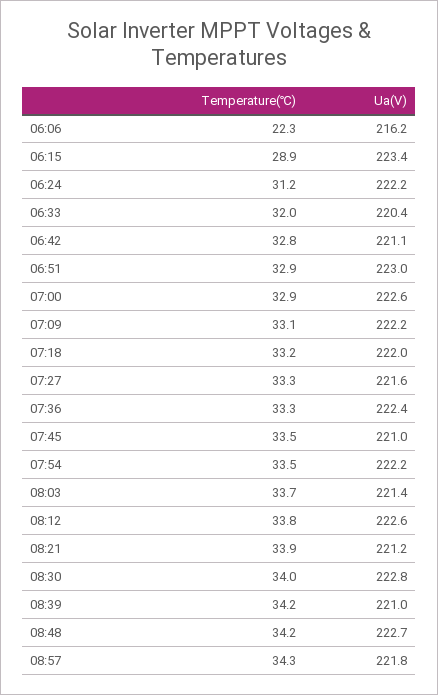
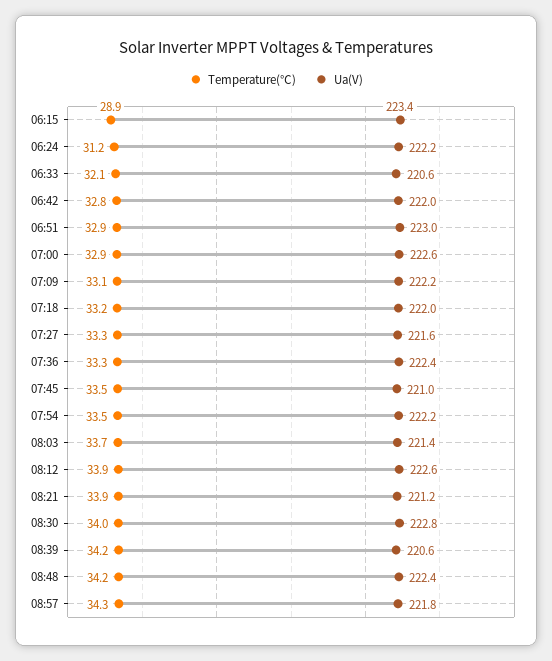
  {
    "Temperature(℃)": {
-     "06:06": 22.3,
      "06:15": 28.9,
      "06:24": 31.2,
-     "06:33": 32,
+     "06:33": 32.1,
      "06:42": 32.8,
      "06:51": 32.9,
      "07:00": 32.9,
      "07:09": 33.1,
      "07:18": 33.2,
      "07:27": 33.3,
      "07:36": 33.3,
      "07:45": 33.5,
      "07:54": 33.5,
      "08:03": 33.7,
-     "08:12": 33.8,
+     "08:12": 33.9,
      "08:21": 33.9,
      "08:30": 34,
      "08:39": 34.2,
      "08:48": 34.2,
      "08:57": 34.3
    },
    "Ua(V)": {
-     "06:06": 216.2,
      "06:15": 223.4,
      "06:24": 222.2,
-     "06:33": 220.4,
+     "06:33": 220.6,
-     "06:42": 221.1,
+     "06:42": 222,
      "06:51": 223,
      "07:00": 222.6,
      "07:09": 222.2,
      "07:18": 222,
      "07:27": 221.6,
      "07:36": 222.4,
      "07:45": 221,
      "07:54": 222.2,
      "08:03": 221.4,
      "08:12": 222.6,
      "08:21": 221.2,
      "08:30": 222.8,
-     "08:39": 221,
+     "08:39": 220.6,
-     "08:48": 222.7,
+     "08:48": 222.4,
      "08:57": 221.8
    }
  }

